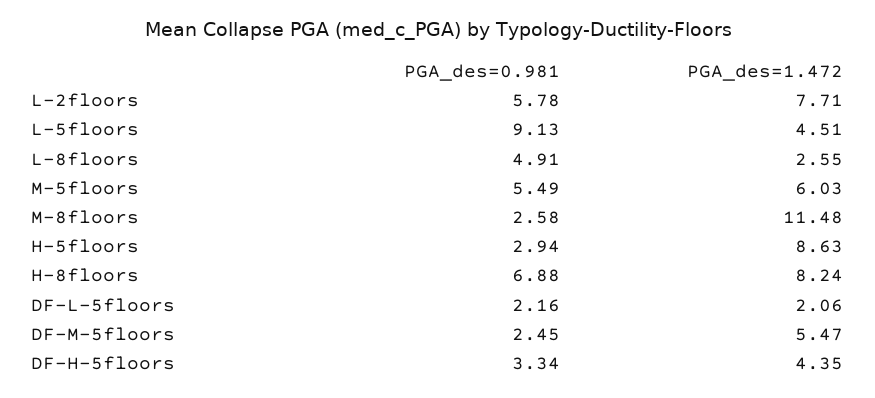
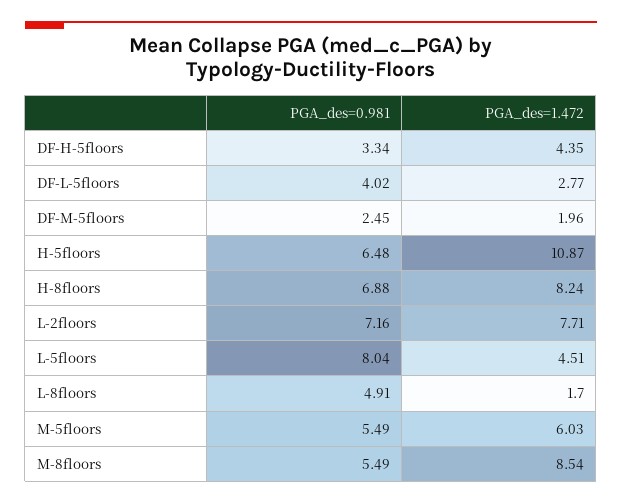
  {
    "PGA_des=0.981": {
-     "L-2floors": 5.78,
+     "L-2floors": 7.16,
-     "L-5floors": 9.13,
+     "L-5floors": 8.04,
      "L-8floors": 4.91,
      "M-5floors": 5.49,
-     "M-8floors": 2.58,
+     "M-8floors": 5.49,
-     "H-5floors": 2.94,
+     "H-5floors": 6.48,
      "H-8floors": 6.88,
-     "DF-L-5floors": 2.16,
+     "DF-L-5floors": 4.02,
      "DF-M-5floors": 2.45,
      "DF-H-5floors": 3.34
    },
    "PGA_des=1.472": {
      "L-2floors": 7.71,
      "L-5floors": 4.51,
-     "L-8floors": 2.55,
+     "L-8floors": 1.7,
      "M-5floors": 6.03,
-     "M-8floors": 11.48,
+     "M-8floors": 8.54,
-     "H-5floors": 8.63,
+     "H-5floors": 10.87,
      "H-8floors": 8.24,
-     "DF-L-5floors": 2.06,
+     "DF-L-5floors": 2.77,
-     "DF-M-5floors": 5.47,
+     "DF-M-5floors": 1.96,
      "DF-H-5floors": 4.35
    }
  }

